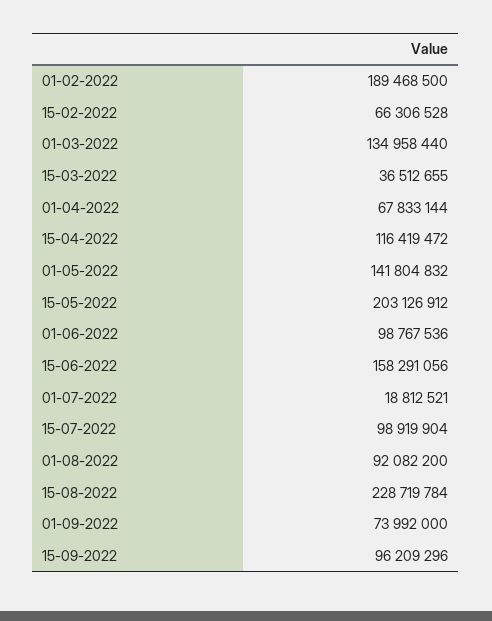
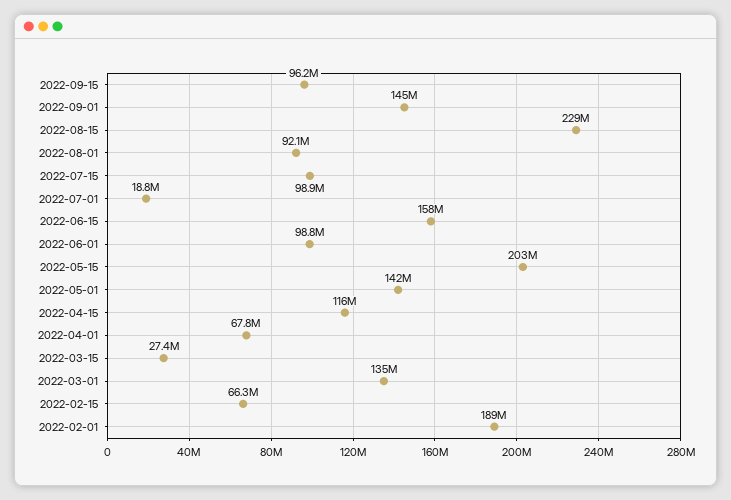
  {
    "01-02-2022": 189468500,
    "15-02-2022": 66306528,
    "01-03-2022": 134958440,
-   "15-03-2022": 36512655,
+   "15-03-2022": 27400000,
    "01-04-2022": 67833144,
    "15-04-2022": 116419472,
    "01-05-2022": 141804832,
    "15-05-2022": 203126912,
    "01-06-2022": 98767536,
    "15-06-2022": 158291056,
    "01-07-2022": 18812521,
    "15-07-2022": 98919904,
    "01-08-2022": 92082200,
    "15-08-2022": 228719784,
-   "01-09-2022": 73992000,
+   "01-09-2022": 145000000,
    "15-09-2022": 96209296
  }

